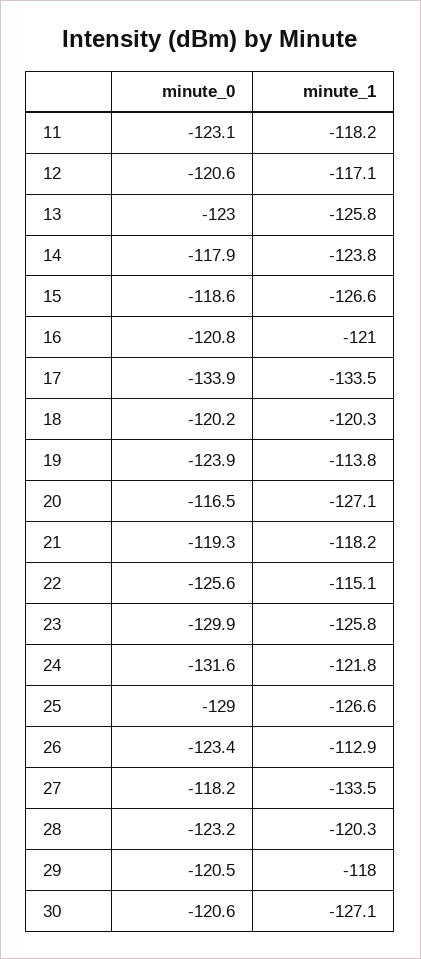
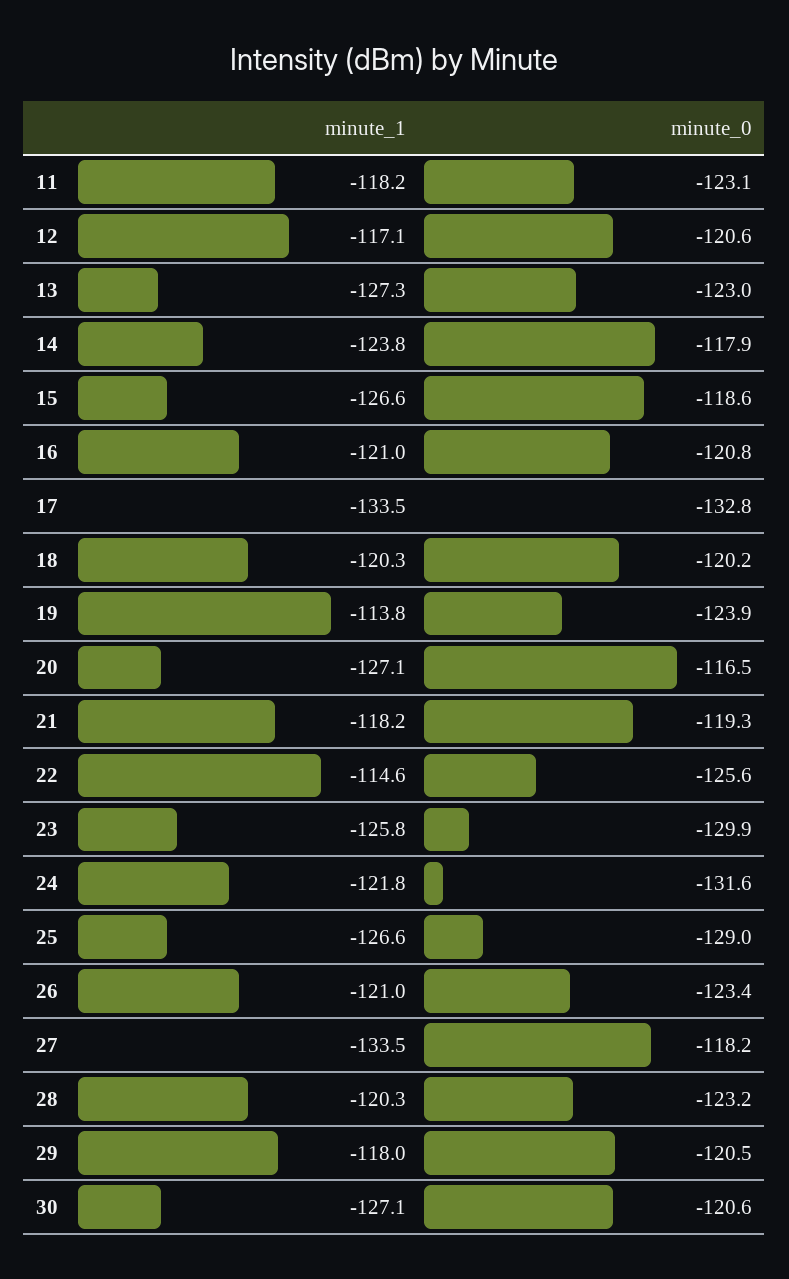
  {
    "minute_0": {
      "11": -123.1,
      "12": -120.6,
      "13": -123,
      "14": -117.9,
      "15": -118.6,
      "16": -120.8,
-     "17": -133.9,
+     "17": -132.8,
      "18": -120.2,
      "19": -123.9,
      "20": -116.5,
      "21": -119.3,
      "22": -125.6,
      "23": -129.9,
      "24": -131.6,
      "25": -129,
      "26": -123.4,
      "27": -118.2,
      "28": -123.2,
      "29": -120.5,
      "30": -120.6
    },
    "minute_1": {
      "11": -118.2,
      "12": -117.1,
-     "13": -125.8,
+     "13": -127.3,
      "14": -123.8,
      "15": -126.6,
      "16": -121,
      "17": -133.5,
      "18": -120.3,
      "19": -113.8,
      "20": -127.1,
      "21": -118.2,
-     "22": -115.1,
+     "22": -114.6,
      "23": -125.8,
      "24": -121.8,
      "25": -126.6,
-     "26": -112.9,
+     "26": -121,
      "27": -133.5,
      "28": -120.3,
      "29": -118,
      "30": -127.1
    }
  }

